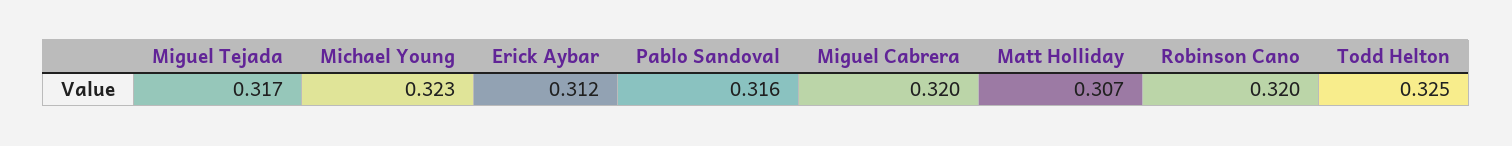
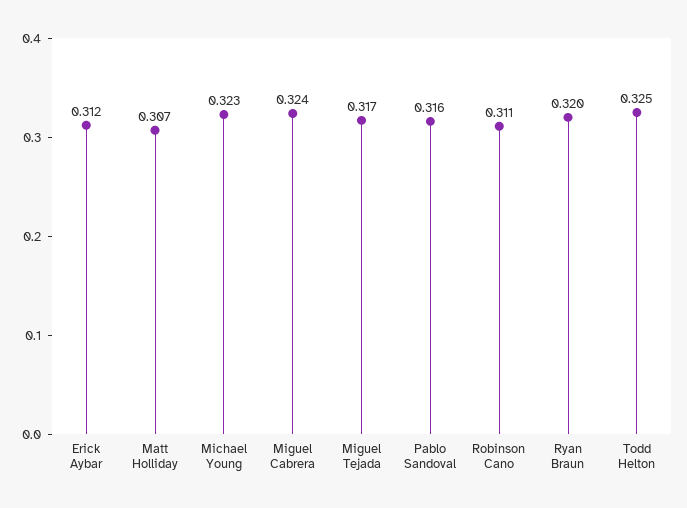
  {
    "Miguel Tejada": 0.317,
    "Michael Young": 0.323,
    "Erick Aybar": 0.312,
    "Pablo Sandoval": 0.316,
-   "Miguel Cabrera": 0.32,
+   "Miguel Cabrera": 0.324,
    "Matt Holliday": 0.307,
-   "Robinson Cano": 0.32,
+   "Robinson Cano": 0.311,
-   "Todd Helton": 0.325
+   "Todd Helton": 0.325,
+   "Ryan Braun": 0.32
  }

